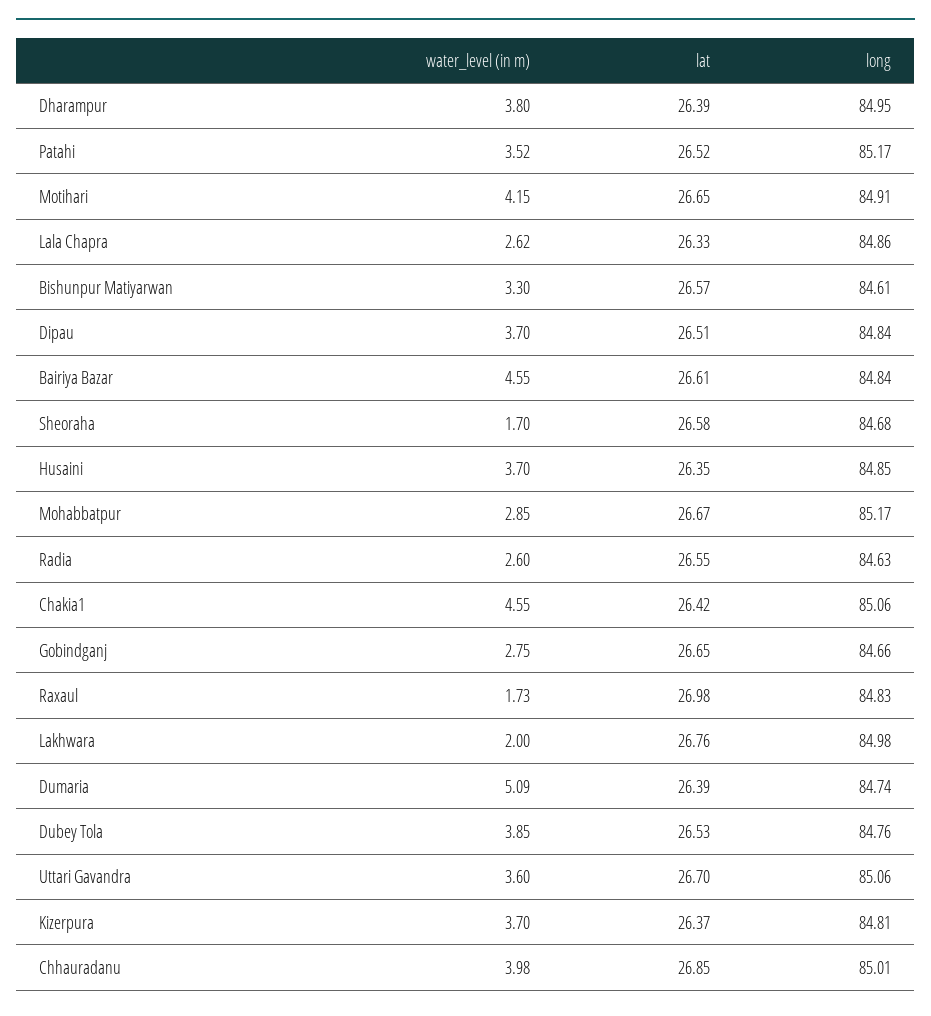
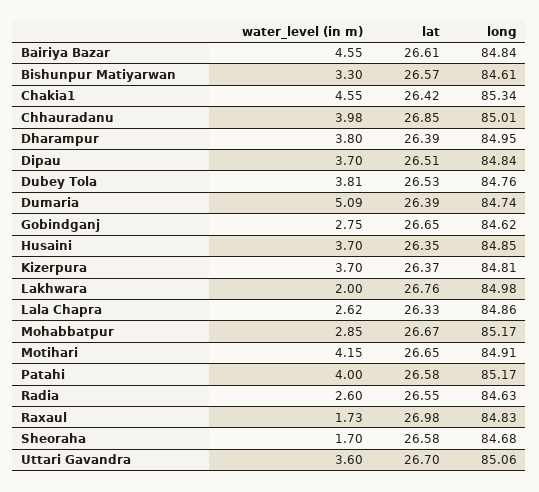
  {
    "water_level (in m)": {
      "Dharampur": 3.8,
-     "Patahi": 3.52,
+     "Patahi": 4,
      "Motihari": 4.15,
      "Lala Chapra": 2.62,
      "Bishunpur Matiyarwan": 3.3,
      "Dipau": 3.7,
      "Bairiya Bazar": 4.55,
      "Sheoraha": 1.7,
      "Husaini": 3.7,
      "Mohabbatpur": 2.85,
      "Radia": 2.6,
      "Chakia1": 4.55,
      "Gobindganj": 2.75,
      "Raxaul": 1.73,
      "Lakhwara": 2,
      "Dumaria": 5.09,
-     "Dubey Tola": 3.85,
+     "Dubey Tola": 3.81,
      "Uttari Gavandra": 3.6,
      "Kizerpura": 3.7,
      "Chhauradanu": 3.98
    },
    "lat": {
      "Dharampur": 26.39,
-     "Patahi": 26.52,
+     "Patahi": 26.58,
      "Motihari": 26.65,
      "Lala Chapra": 26.33,
      "Bishunpur Matiyarwan": 26.57,
      "Dipau": 26.51,
      "Bairiya Bazar": 26.61,
      "Sheoraha": 26.58,
      "Husaini": 26.35,
      "Mohabbatpur": 26.67,
      "Radia": 26.55,
      "Chakia1": 26.42,
      "Gobindganj": 26.65,
      "Raxaul": 26.98,
      "Lakhwara": 26.76,
      "Dumaria": 26.39,
      "Dubey Tola": 26.53,
      "Uttari Gavandra": 26.7,
      "Kizerpura": 26.37,
      "Chhauradanu": 26.85
    },
    "long": {
      "Dharampur": 84.95,
      "Patahi": 85.17,
      "Motihari": 84.91,
      "Lala Chapra": 84.86,
      "Bishunpur Matiyarwan": 84.61,
      "Dipau": 84.84,
      "Bairiya Bazar": 84.84,
      "Sheoraha": 84.68,
      "Husaini": 84.85,
      "Mohabbatpur": 85.17,
      "Radia": 84.63,
-     "Chakia1": 85.06,
+     "Chakia1": 85.34,
-     "Gobindganj": 84.66,
+     "Gobindganj": 84.62,
      "Raxaul": 84.83,
      "Lakhwara": 84.98,
      "Dumaria": 84.74,
      "Dubey Tola": 84.76,
      "Uttari Gavandra": 85.06,
      "Kizerpura": 84.81,
      "Chhauradanu": 85.01
    }
  }

